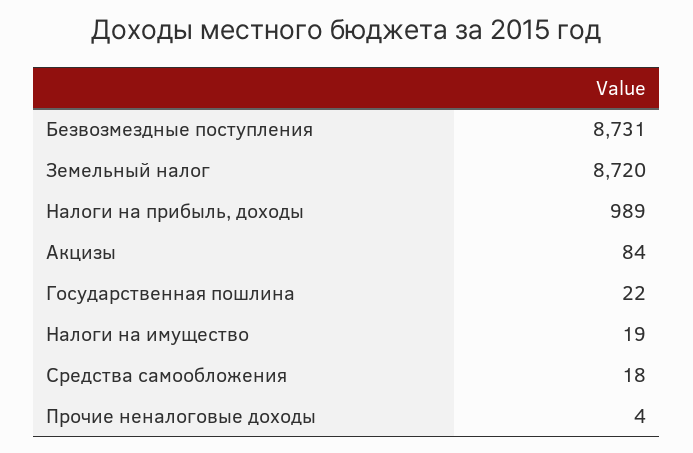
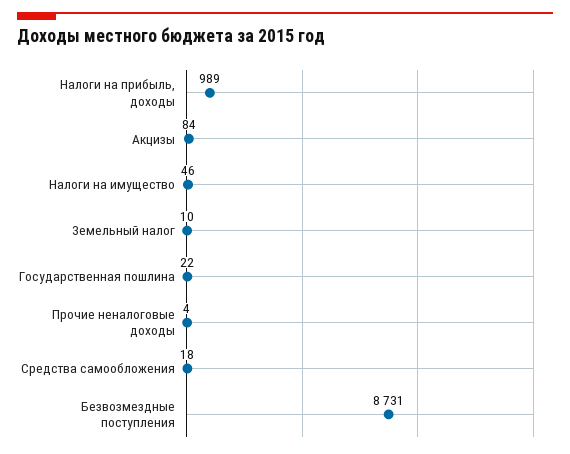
  {
    "Безвозмездные поступления": 8731,
-   "Земельный налог": 8720,
+   "Земельный налог": 10,
    "Налоги на прибыль, доходы": 989,
    "Акцизы": 84,
    "Государственная пошлина": 22,
-   "Налоги на имущество": 19,
+   "Налоги на имущество": 46,
    "Средства самообложения": 18,
    "Прочие неналоговые доходы": 4
  }

